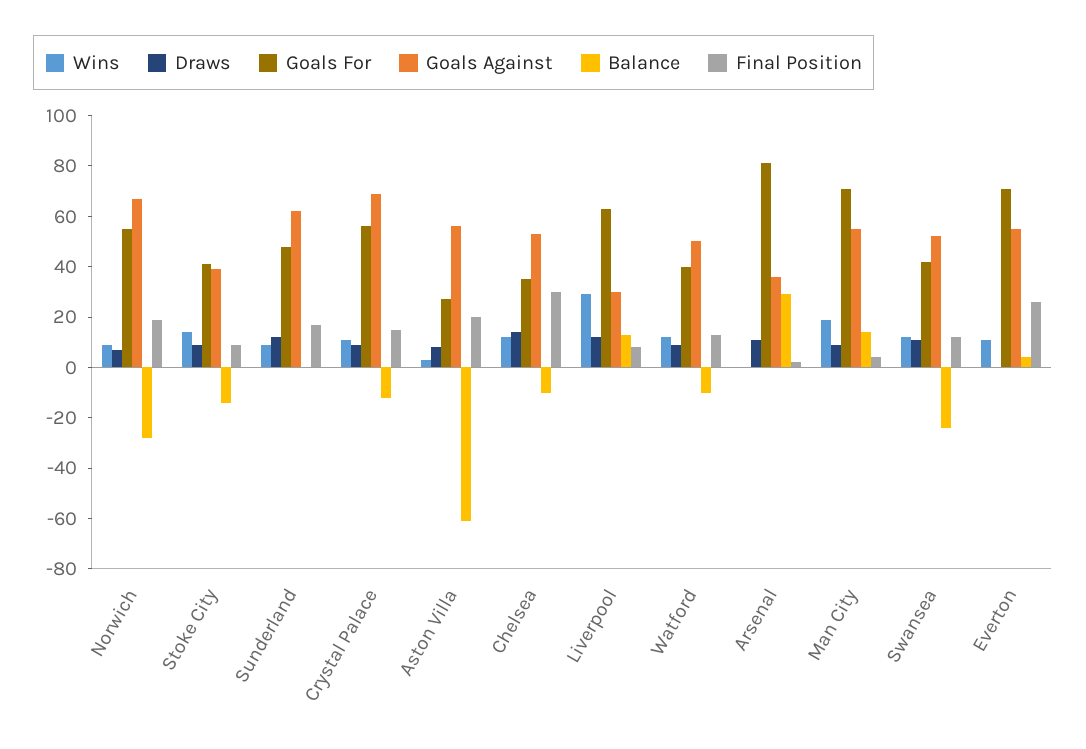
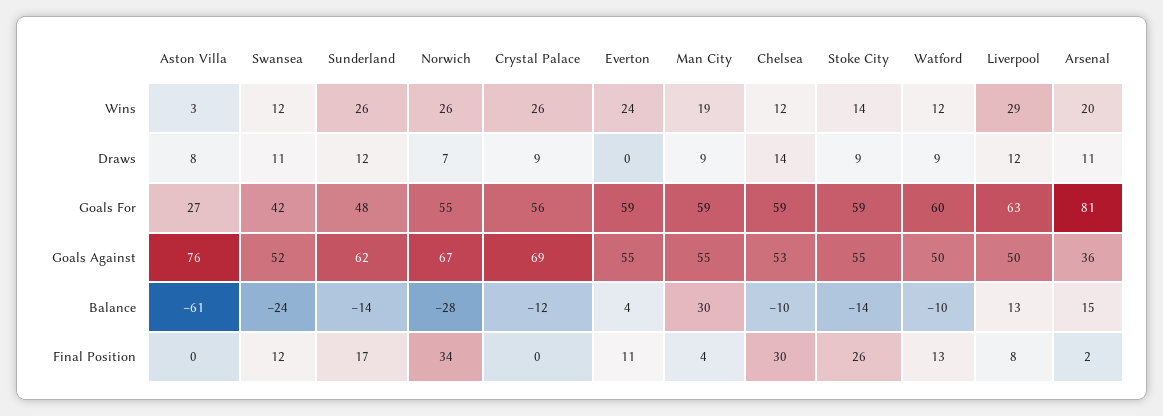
  {
    "Wins": {
-     "Norwich": 10,
+     "Norwich": 26,
      "Stoke City": 14,
-     "Sunderland": 10,
+     "Sunderland": 26,
-     "Crystal Palace": 10,
+     "Crystal Palace": 26,
      "Aston Villa": 3,
      "Chelsea": 12,
      "Liverpool": 29,
      "Watford": 12,
-     "Arsenal": 0,
+     "Arsenal": 20,
      "Man City": 19,
      "Swansea": 12,
-     "Everton": 10
+     "Everton": 24
    },
    "Draws": {
      "Norwich": 7,
      "Stoke City": 9,
      "Sunderland": 12,
      "Crystal Palace": 9,
      "Aston Villa": 8,
      "Chelsea": 14,
      "Liverpool": 12,
      "Watford": 9,
      "Arsenal": 11,
      "Man City": 9,
      "Swansea": 11,
      "Everton": 0
    },
    "Goals For": {
      "Norwich": 55,
-     "Stoke City": 40,
+     "Stoke City": 59,
      "Sunderland": 48,
      "Crystal Palace": 56,
      "Aston Villa": 27,
-     "Chelsea": 35,
+     "Chelsea": 59,
      "Liverpool": 63,
-     "Watford": 40,
+     "Watford": 60,
      "Arsenal": 81,
-     "Man City": 70,
+     "Man City": 59,
      "Swansea": 42,
-     "Everton": 70
+     "Everton": 59
    },
    "Goals Against": {
      "Norwich": 67,
-     "Stoke City": 40,
+     "Stoke City": 55,
      "Sunderland": 62,
      "Crystal Palace": 69,
-     "Aston Villa": 55,
+     "Aston Villa": 76,
      "Chelsea": 53,
-     "Liverpool": 30,
+     "Liverpool": 50,
      "Watford": 50,
      "Arsenal": 36,
      "Man City": 55,
      "Swansea": 52,
      "Everton": 55
    },
    "Balance": {
      "Norwich": -28,
      "Stoke City": -14,
-     "Sunderland": 0,
+     "Sunderland": -14,
      "Crystal Palace": -12,
      "Aston Villa": -61,
      "Chelsea": -10,
      "Liverpool": 13,
      "Watford": -10,
-     "Arsenal": 30,
+     "Arsenal": 15,
-     "Man City": 15,
+     "Man City": 30,
      "Swansea": -24,
      "Everton": 4
    },
    "Final Position": {
-     "Norwich": 20,
+     "Norwich": 34,
-     "Stoke City": 10,
+     "Stoke City": 26,
      "Sunderland": 17,
-     "Crystal Palace": 15,
+     "Crystal Palace": 0,
-     "Aston Villa": 20,
+     "Aston Villa": 0,
      "Chelsea": 30,
      "Liverpool": 8,
      "Watford": 13,
      "Arsenal": 2,
      "Man City": 4,
      "Swansea": 12,
-     "Everton": 25
+     "Everton": 11
    }
  }

